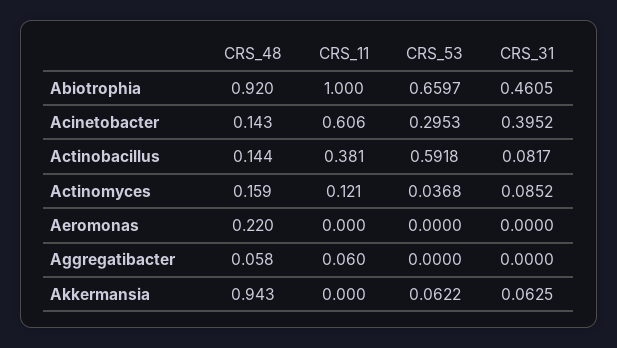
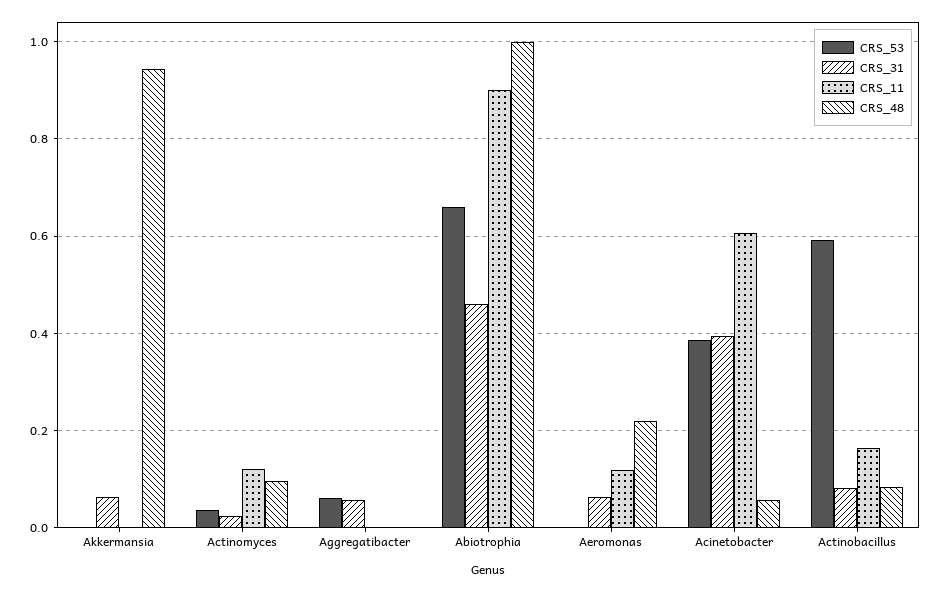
  {
    "CRS_48": {
-     "Abiotrophia": 0.92,
+     "Abiotrophia": 1,
-     "Acinetobacter": 0.143,
+     "Acinetobacter": 0.06,
-     "Actinobacillus": 0.144,
+     "Actinobacillus": 0.08,
-     "Actinomyces": 0.159,
+     "Actinomyces": 0.1,
      "Aeromonas": 0.22,
-     "Aggregatibacter": 0.058,
+     "Aggregatibacter": 0,
      "Akkermansia": 0.943
    },
    "CRS_11": {
-     "Abiotrophia": 1,
+     "Abiotrophia": 0.9,
      "Acinetobacter": 0.606,
-     "Actinobacillus": 0.381,
+     "Actinobacillus": 0.16,
      "Actinomyces": 0.121,
-     "Aeromonas": 0,
+     "Aeromonas": 0.12,
-     "Aggregatibacter": 0.06,
+     "Aggregatibacter": 0,
      "Akkermansia": 0
    },
    "CRS_53": {
      "Abiotrophia": 0.6597,
-     "Acinetobacter": 0.2953,
+     "Acinetobacter": 0.38,
      "Actinobacillus": 0.5918,
      "Actinomyces": 0.0368,
      "Aeromonas": 0,
-     "Aggregatibacter": 0,
+     "Aggregatibacter": 0.06,
-     "Akkermansia": 0.0622
+     "Akkermansia": 0
    },
    "CRS_31": {
      "Abiotrophia": 0.4605,
      "Acinetobacter": 0.3952,
      "Actinobacillus": 0.0817,
-     "Actinomyces": 0.0852,
+     "Actinomyces": 0.02,
-     "Aeromonas": 0,
+     "Aeromonas": 0.06,
-     "Aggregatibacter": 0,
+     "Aggregatibacter": 0.06,
      "Akkermansia": 0.0625
    }
  }

